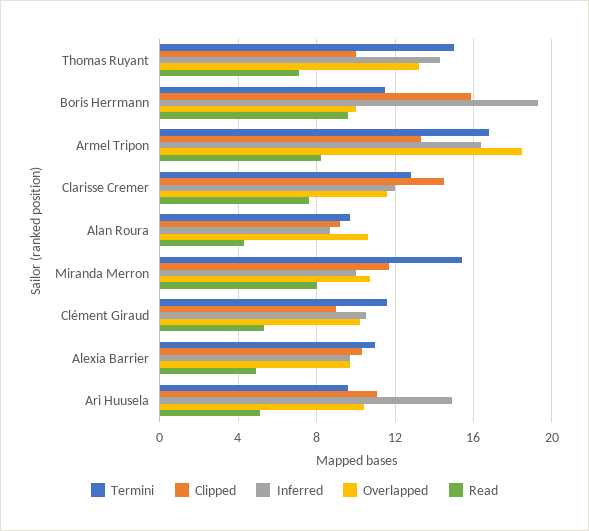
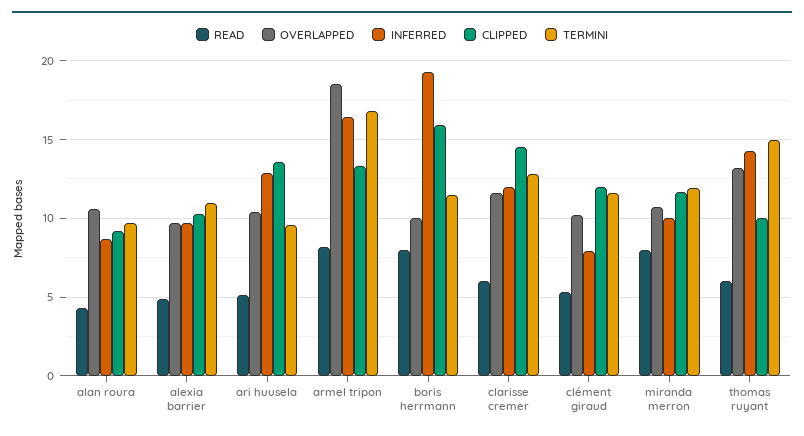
  {
    "Termini": {
      "Thomas Ruyant": 15,
      "Boris Herrmann": 11.5,
      "Armel Tripon": 17,
      "Clarisse Cremer": 13,
      "Alan Roura": 9.5,
-     "Miranda Merron": 15.5,
+     "Miranda Merron": 12,
      "Clément Giraud": 11.5,
      "Alexia Barrier": 11,
      "Ari Huusela": 9.5
    },
    "Clipped": {
      "Thomas Ruyant": 10,
      "Boris Herrmann": 16,
      "Armel Tripon": 13.5,
      "Clarisse Cremer": 14.5,
      "Alan Roura": 9,
      "Miranda Merron": 11.5,
-     "Clément Giraud": 9,
+     "Clément Giraud": 12,
      "Alexia Barrier": 10.5,
-     "Ari Huusela": 11
+     "Ari Huusela": 13.5
    },
    "Inferred": {
      "Thomas Ruyant": 14.5,
      "Boris Herrmann": 19.5,
      "Armel Tripon": 16.5,
      "Clarisse Cremer": 12,
      "Alan Roura": 8.5,
      "Miranda Merron": 10,
-     "Clément Giraud": 10.5,
+     "Clément Giraud": 8,
      "Alexia Barrier": 9.5,
-     "Ari Huusela": 15
+     "Ari Huusela": 13
    },
    "Overlapped": {
      "Thomas Ruyant": 13,
      "Boris Herrmann": 10,
      "Armel Tripon": 18.5,
      "Clarisse Cremer": 11.5,
      "Alan Roura": 10.5,
      "Miranda Merron": 10.5,
      "Clément Giraud": 10,
      "Alexia Barrier": 9.5,
      "Ari Huusela": 10.5
    },
    "Read": {
-     "Thomas Ruyant": 7,
+     "Thomas Ruyant": 6,
-     "Boris Herrmann": 9.5,
+     "Boris Herrmann": 8,
      "Armel Tripon": 8,
-     "Clarisse Cremer": 7.5,
+     "Clarisse Cremer": 6,
      "Alan Roura": 4.5,
      "Miranda Merron": 8,
      "Clément Giraud": 5.5,
      "Alexia Barrier": 5,
      "Ari Huusela": 5
    }
  }

